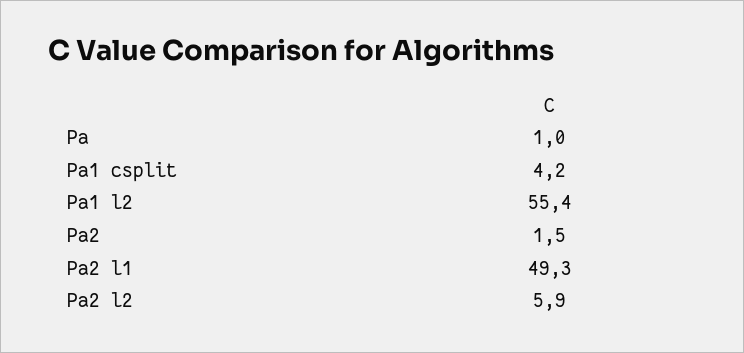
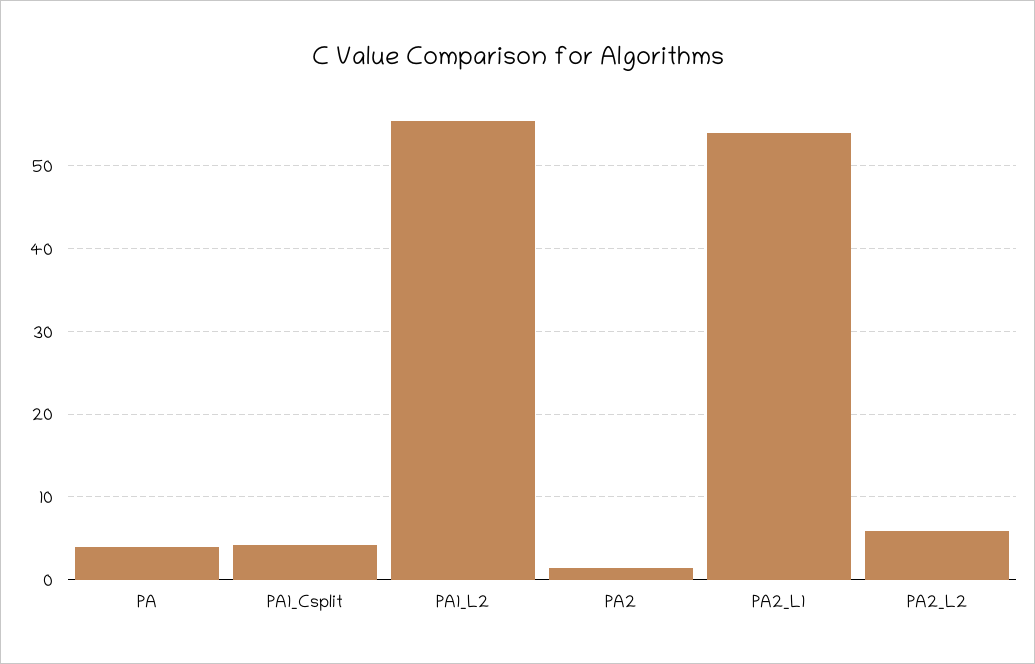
  {
-   "Pa": 1,
+   "Pa": 4,
    "Pa1 csplit": 4.2,
    "Pa1 l2": 55.4,
    "Pa2": 1.5,
-   "Pa2 l1": 49.3,
+   "Pa2 l1": 54,
    "Pa2 l2": 5.9
  }

